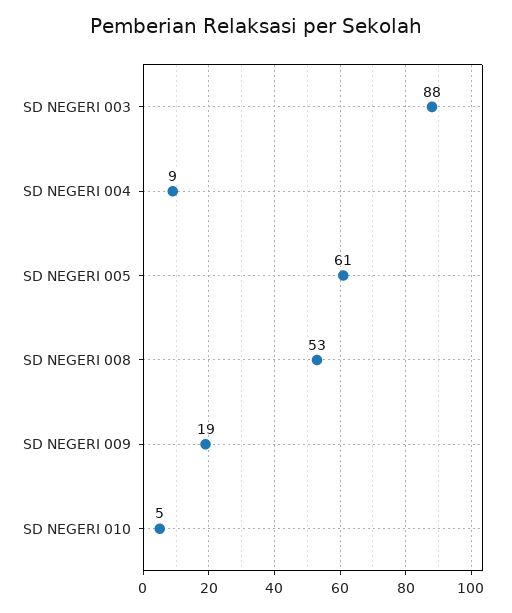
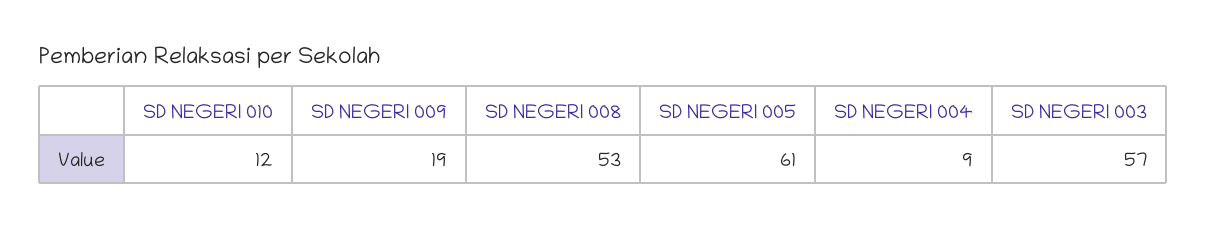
  {
-   "SD NEGERI 003": 88,
+   "SD NEGERI 003": 57,
    "SD NEGERI 004": 9,
    "SD NEGERI 005": 61,
    "SD NEGERI 008": 53,
    "SD NEGERI 009": 19,
-   "SD NEGERI 010": 5
+   "SD NEGERI 010": 12
  }

